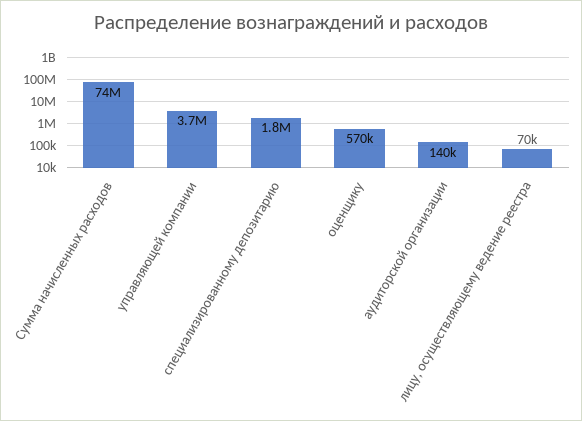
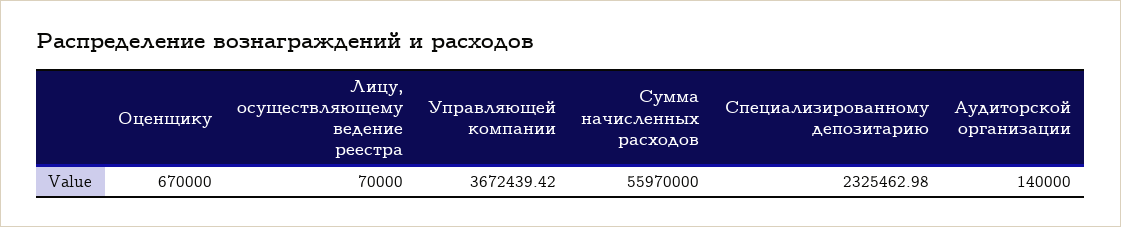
  {
-   "Сумма начисленных расходов": 74000000,
+   "Сумма начисленных расходов": 55970000,
    "управляющей компании": 3672439.42,
-   "специализированному депозитарию": 1800000,
+   "специализированному депозитарию": 2325462.98,
-   "оценщику": 570000,
+   "оценщику": 670000,
    "аудиторской организации": 140000,
    "лицу, осуществляющему ведение реестра": 70000
  }

